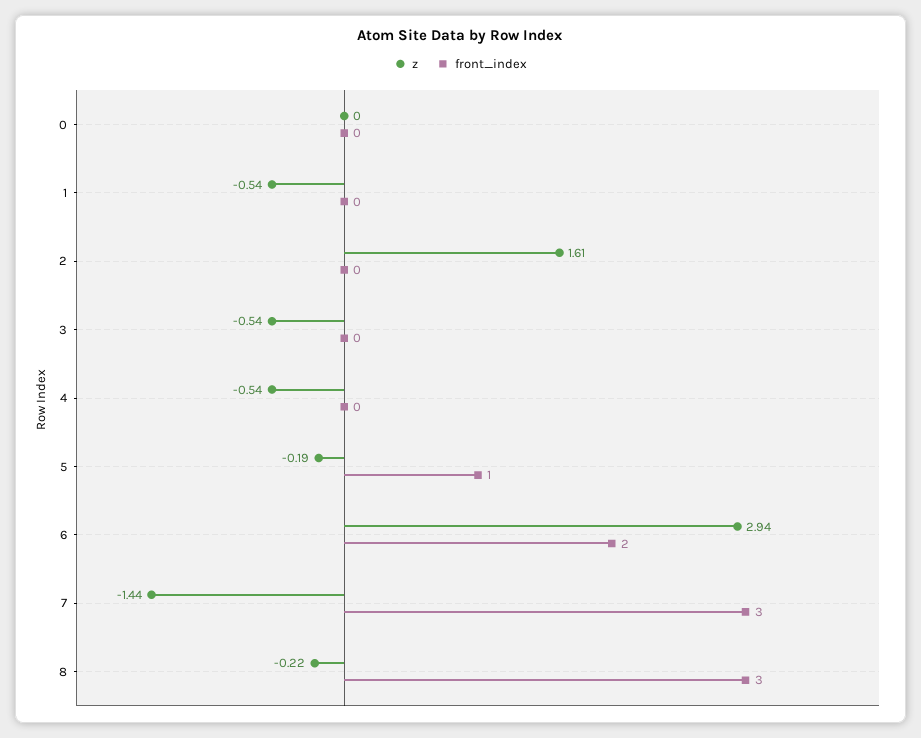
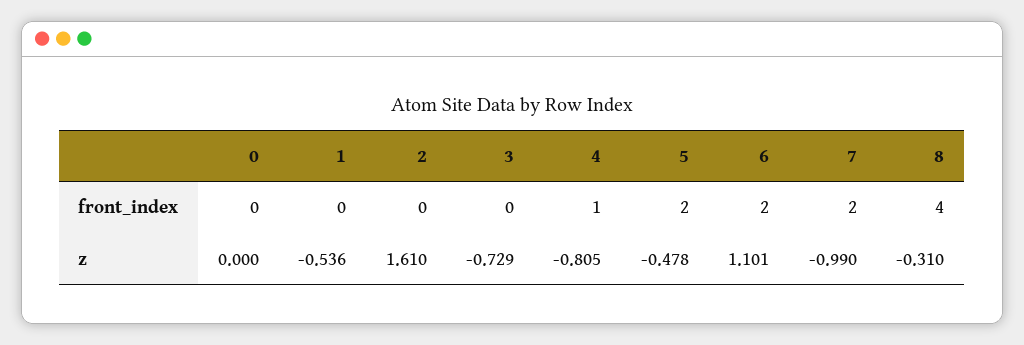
  {
    "z": {
      "0": 0,
      "1": -0.536,
      "2": 1.61,
-     "3": -0.54,
+     "3": -0.729,
-     "4": -0.54,
+     "4": -0.805,
-     "5": -0.19,
+     "5": -0.478,
-     "6": 2.94,
+     "6": 1.101,
-     "7": -1.44,
+     "7": -0.99,
-     "8": -0.22
+     "8": -0.31
    },
    "front_index": {
      "0": 0,
      "1": 0,
      "2": 0,
      "3": 0,
-     "4": 0,
+     "4": 1,
-     "5": 1,
+     "5": 2,
      "6": 2,
-     "7": 3,
+     "7": 2,
-     "8": 3
+     "8": 4
    }
  }

